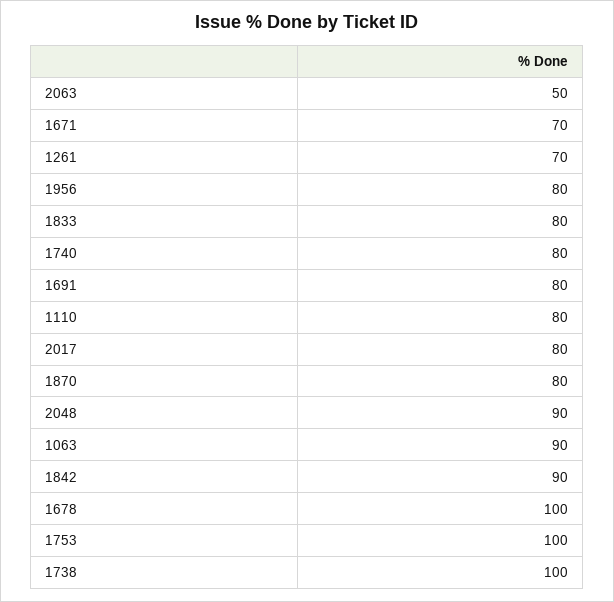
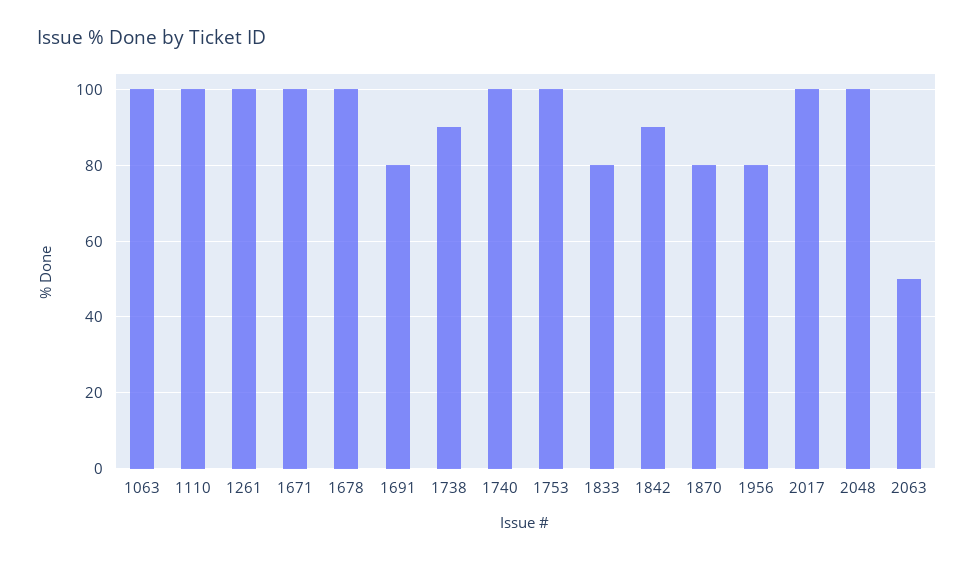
  {
    "2063": 50,
-   "1671": 70,
+   "1671": 100,
-   "1261": 70,
+   "1261": 100,
    "1956": 80,
    "1833": 80,
-   "1740": 80,
+   "1740": 100,
    "1691": 80,
-   "1110": 80,
+   "1110": 100,
-   "2017": 80,
+   "2017": 100,
    "1870": 80,
-   "2048": 90,
+   "2048": 100,
-   "1063": 90,
+   "1063": 100,
    "1842": 90,
    "1678": 100,
    "1753": 100,
-   "1738": 100
+   "1738": 90
  }

